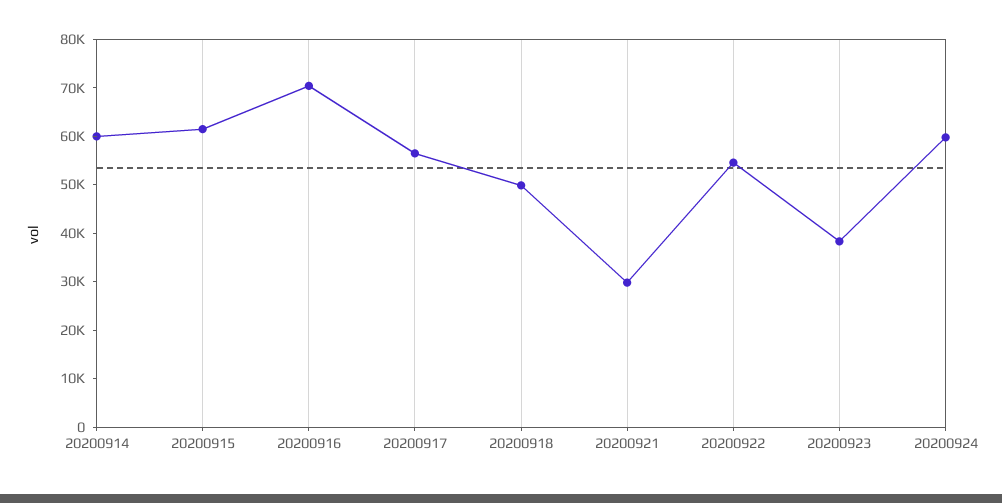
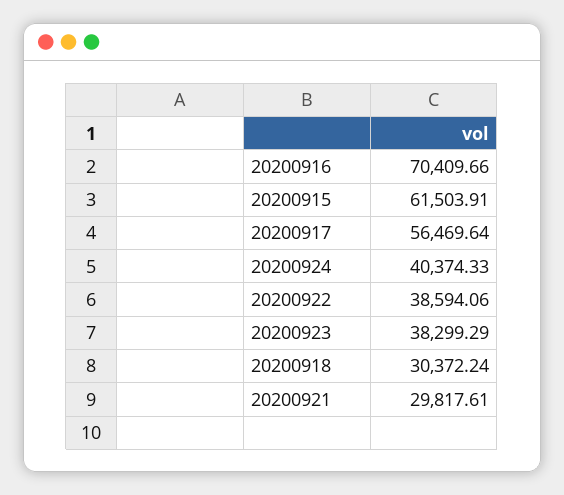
  {
-   "20200914": 60000,
    "20200915": 61503.91,
    "20200916": 70409.66,
    "20200917": 56469.64,
-   "20200918": 50000,
+   "20200918": 30372.24,
    "20200921": 29817.61,
-   "20200922": 54000,
+   "20200922": 38594.06,
    "20200923": 38299.29,
-   "20200924": 60000
+   "20200924": 40374.33
  }

